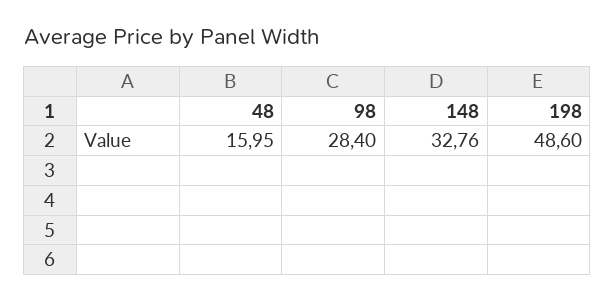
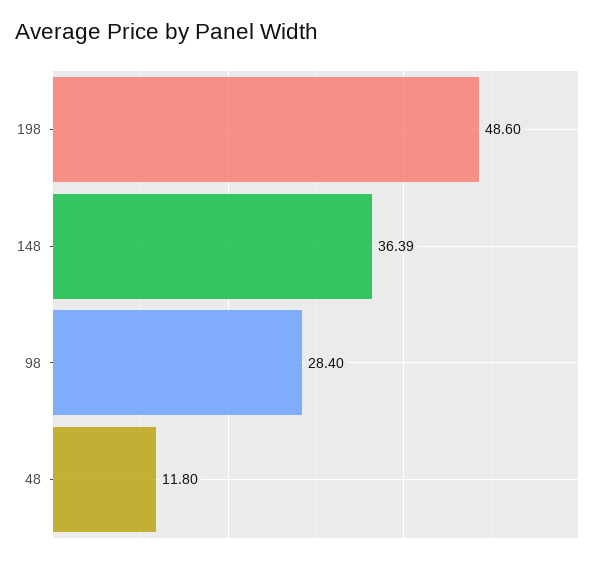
  {
-   "48": 15.95,
+   "48": 11.8,
    "98": 28.4,
-   "148": 32.76,
+   "148": 36.39,
    "198": 48.6
  }

